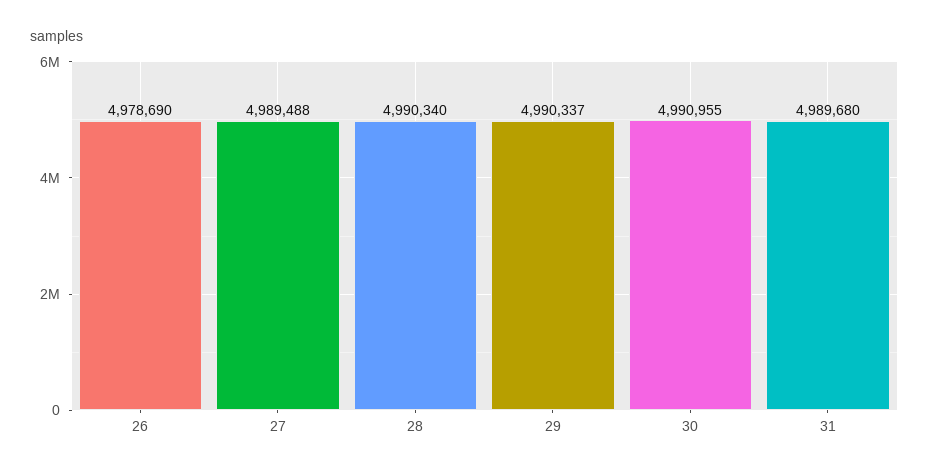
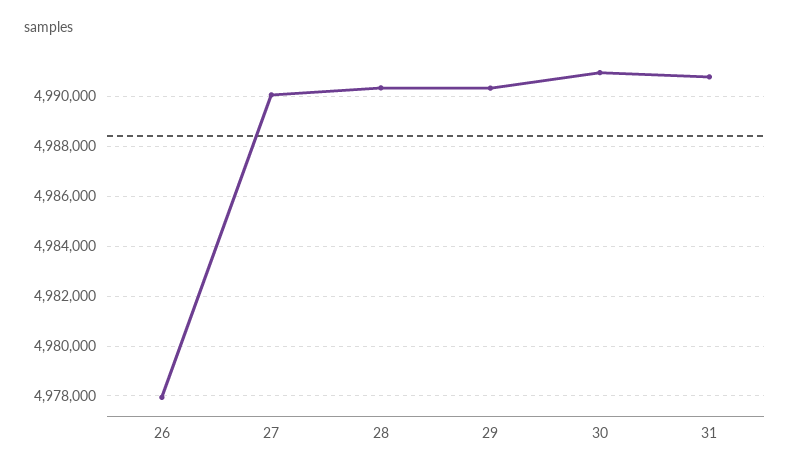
  {
-   "26": 4978690,
+   "26": 4978000,
-   "27": 4989488,
+   "27": 4990000,
    "28": 4990340,
    "29": 4990337,
    "30": 4990955,
-   "31": 4989680
+   "31": 4990750
  }

